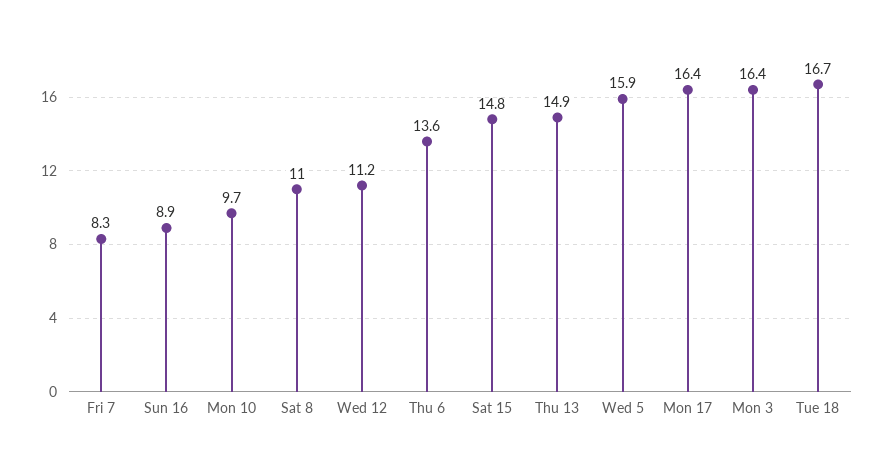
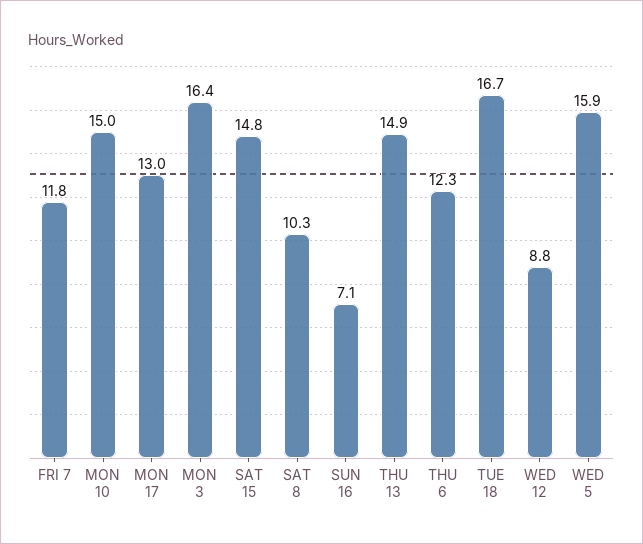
  {
-   "Fri 7": 8.3,
+   "Fri 7": 11.8,
-   "Sun 16": 8.9,
+   "Sun 16": 7.1,
-   "Mon 10": 9.7,
+   "Mon 10": 15,
-   "Sat 8": 11,
+   "Sat 8": 10.3,
-   "Wed 12": 11.2,
+   "Wed 12": 8.8,
-   "Thu 6": 13.6,
+   "Thu 6": 12.3,
    "Sat 15": 14.8,
    "Thu 13": 14.9,
    "Wed 5": 15.9,
-   "Mon 17": 16.4,
+   "Mon 17": 13,
    "Mon 3": 16.4,
    "Tue 18": 16.7
  }

